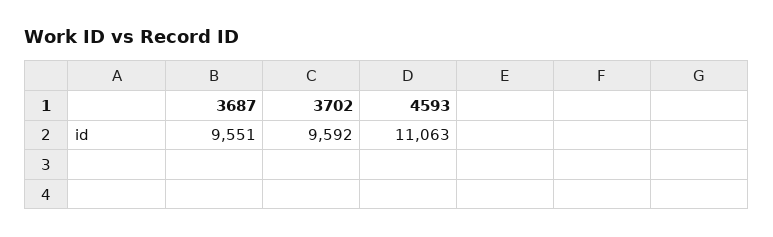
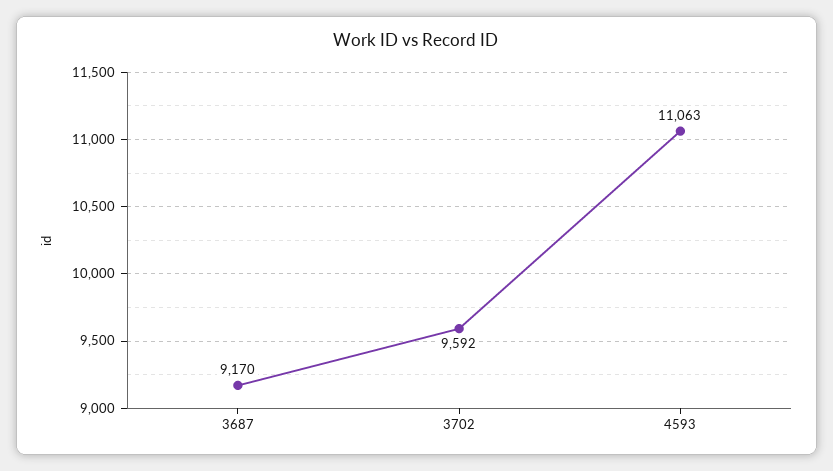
  {
-   "3687": 9551,
+   "3687": 9170,
    "3702": 9592,
    "4593": 11063
  }

